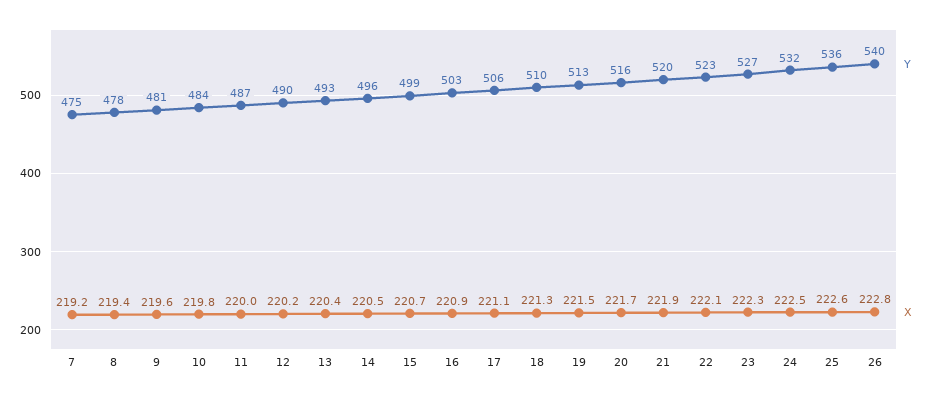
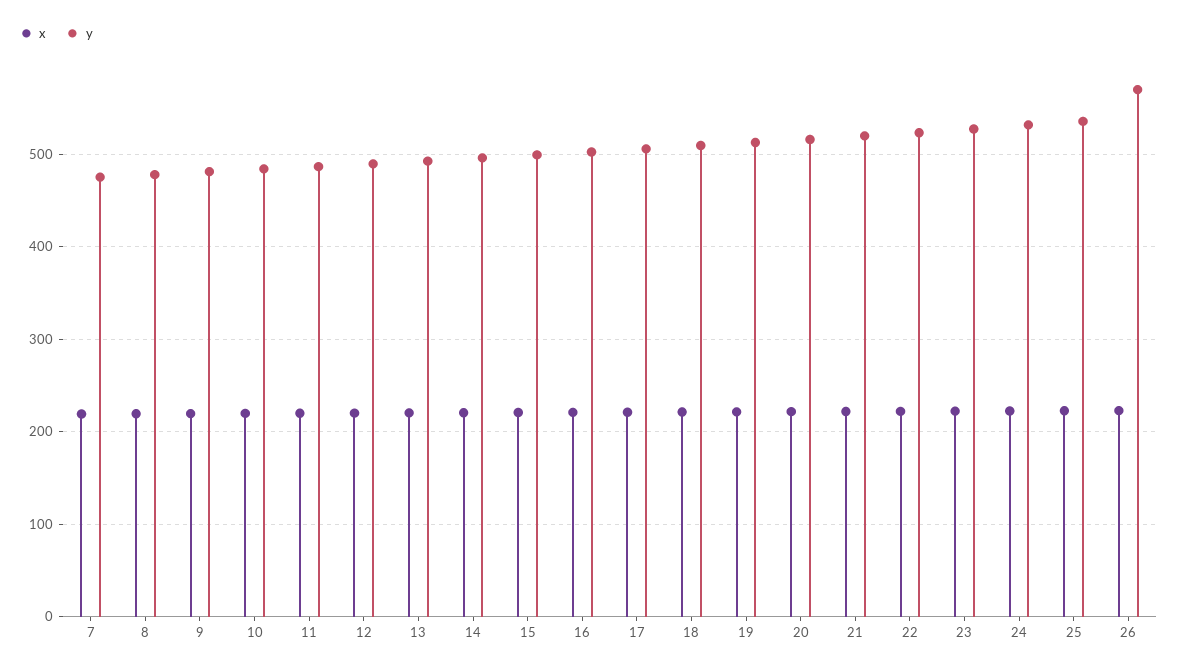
  {
    "Y": {
      "7": 475,
      "8": 478,
      "9": 481,
      "10": 484,
      "11": 487,
      "12": 490,
      "13": 493,
      "14": 496,
      "15": 499,
      "16": 503,
      "17": 506,
      "18": 510,
      "19": 513,
      "20": 516,
      "21": 520,
      "22": 523,
      "23": 527,
      "24": 532,
      "25": 536,
-     "26": 540
+     "26": 570
    },
    "X": {
      "7": 219.2,
      "8": 219.4,
      "9": 219.6,
      "10": 219.8,
      "11": 220,
      "12": 220.2,
      "13": 220.4,
      "14": 220.5,
      "15": 220.7,
      "16": 220.9,
      "17": 221.1,
      "18": 221.3,
      "19": 221.5,
      "20": 221.7,
      "21": 221.9,
      "22": 222.1,
      "23": 222.3,
      "24": 222.5,
      "25": 222.6,
      "26": 222.8
    }
  }

